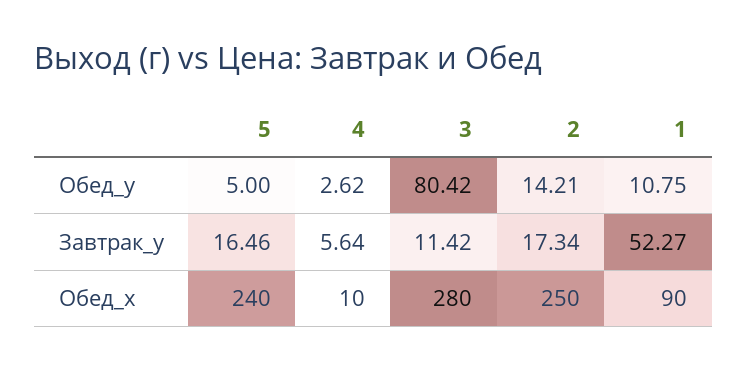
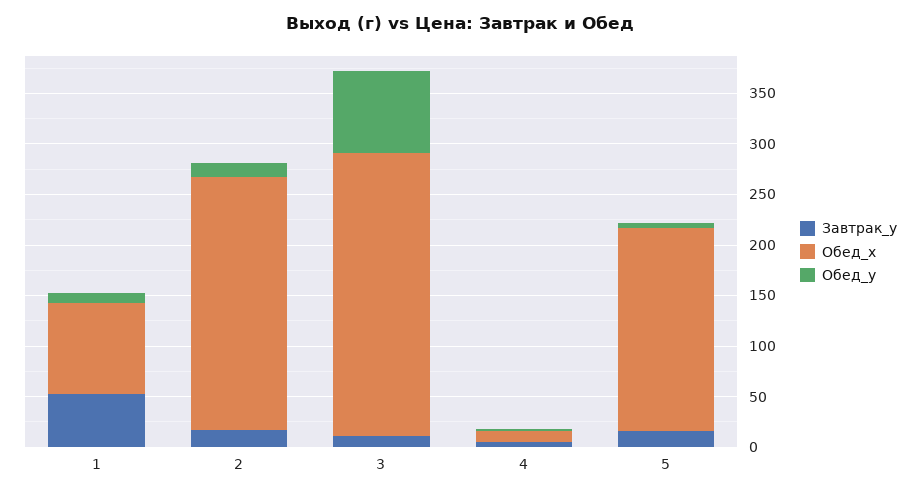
  {
    "Обед_y": {
      "5": 5,
      "4": 2.62,
      "3": 80.42,
      "2": 14.21,
      "1": 10.75
    },
    "Завтрак_y": {
      "5": 16.46,
      "4": 5.64,
      "3": 11.42,
      "2": 17.34,
      "1": 52.27
    },
    "Обед_x": {
-     "5": 240,
+     "5": 200,
      "4": 10,
      "3": 280,
      "2": 250,
      "1": 90
    }
  }

